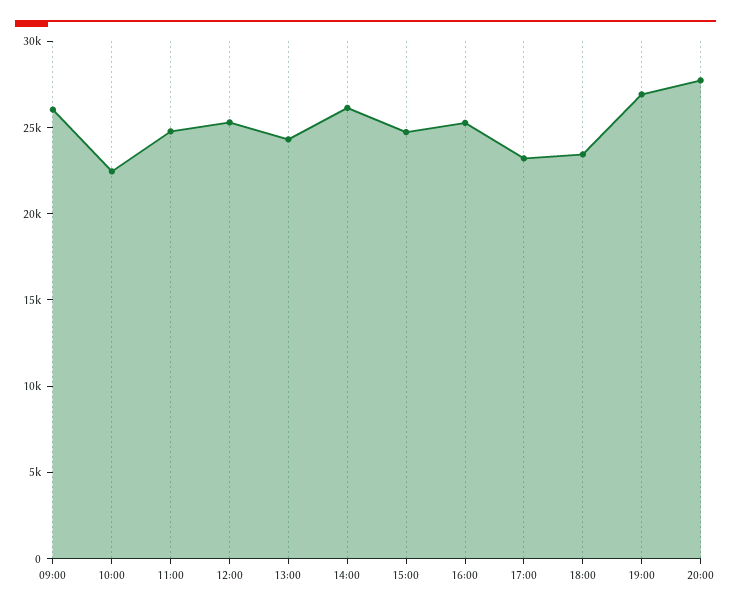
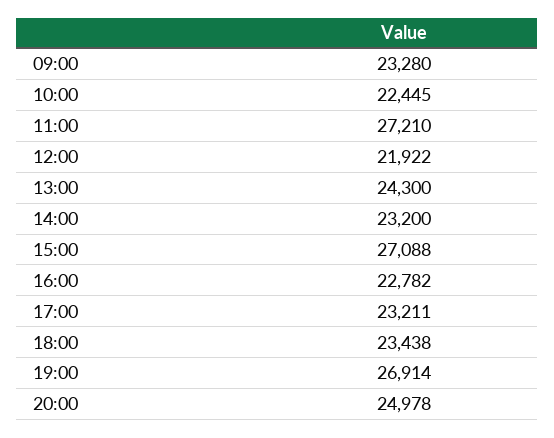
  {
-   "09:00": 26000,
+   "09:00": 23280,
    "10:00": 22445,
-   "11:00": 25000,
+   "11:00": 27210,
-   "12:00": 25000,
+   "12:00": 21922,
    "13:00": 24300,
-   "14:00": 26000,
+   "14:00": 23200,
-   "15:00": 25000,
+   "15:00": 27088,
-   "16:00": 25000,
+   "16:00": 22782,
    "17:00": 23211,
    "18:00": 23438,
    "19:00": 26914,
-   "20:00": 28000
+   "20:00": 24978
  }

